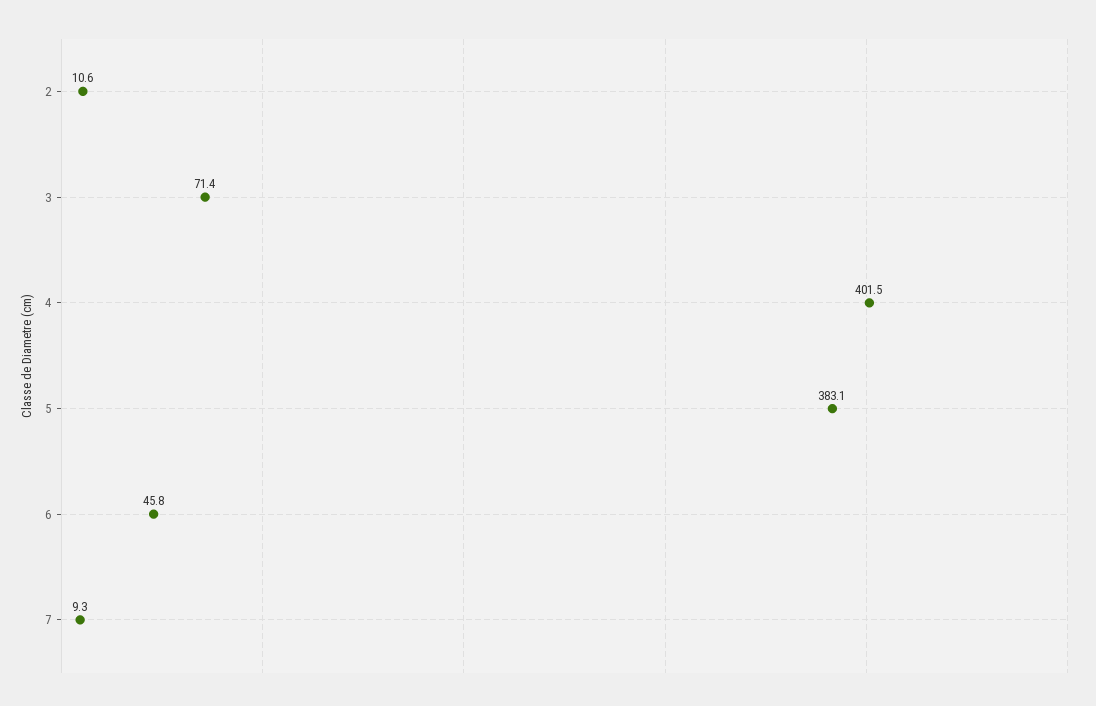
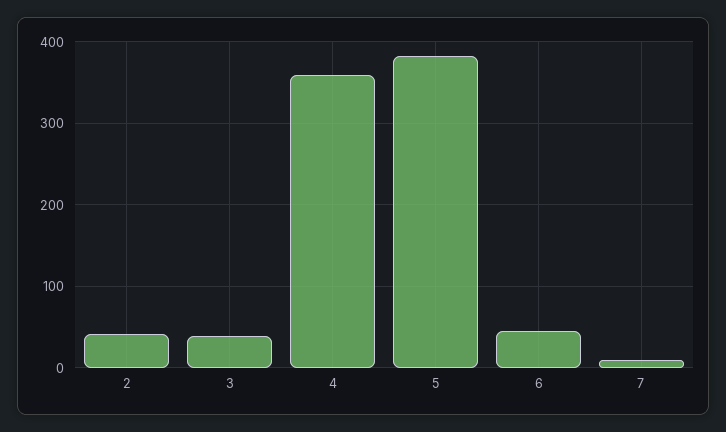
  {
-   "2": 10.6,
+   "2": 40,
-   "3": 71.4,
+   "3": 40,
-   "4": 401.5,
+   "4": 360,
    "5": 383.1,
    "6": 45.8,
    "7": 9.3
  }

